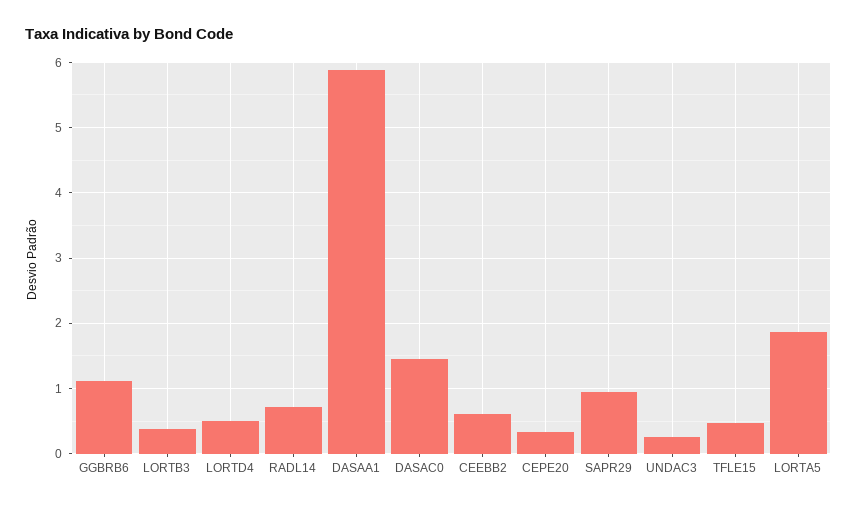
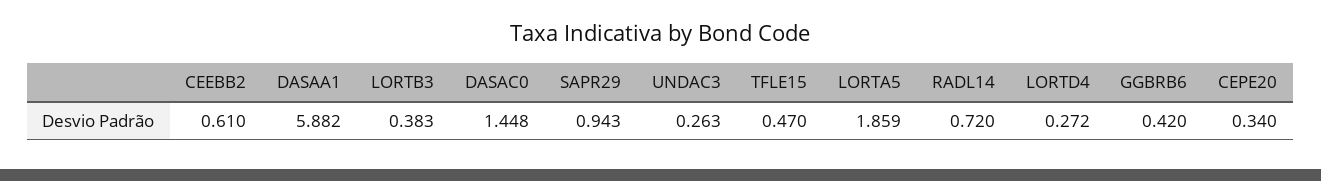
  {
-   "GGBRB6": 1.1,
+   "GGBRB6": 0.42,
    "LORTB3": 0.383,
-   "LORTD4": 0.5,
+   "LORTD4": 0.272,
    "RADL14": 0.72,
    "DASAA1": 5.882,
    "DASAC0": 1.448,
    "CEEBB2": 0.61,
    "CEPE20": 0.34,
    "SAPR29": 0.943,
    "UNDAC3": 0.263,
    "TFLE15": 0.47,
    "LORTA5": 1.859
  }

